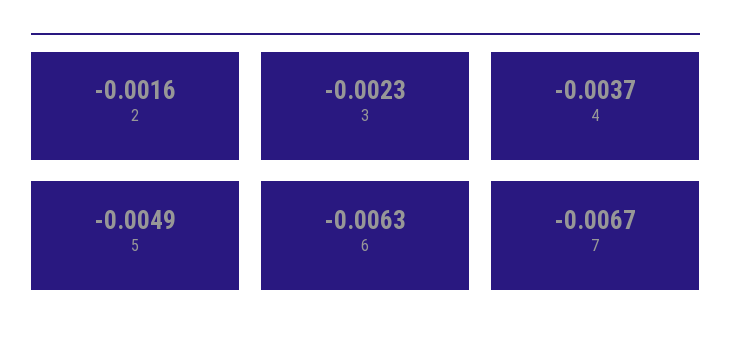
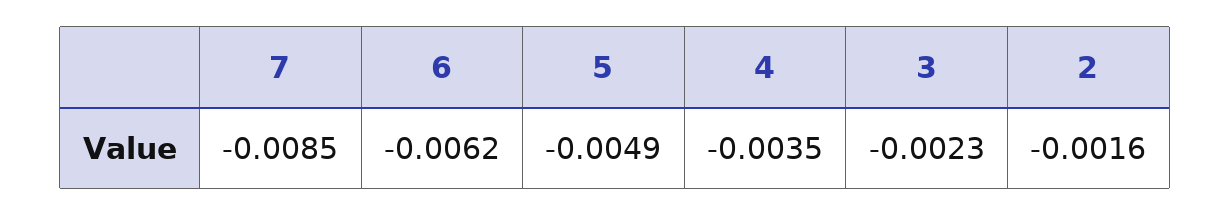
  {
    "2": -0.0016,
    "3": -0.0023,
-   "4": -0.0037,
+   "4": -0.0035,
    "5": -0.0049,
-   "6": -0.0063,
+   "6": -0.0062,
-   "7": -0.0067
+   "7": -0.0085
  }

